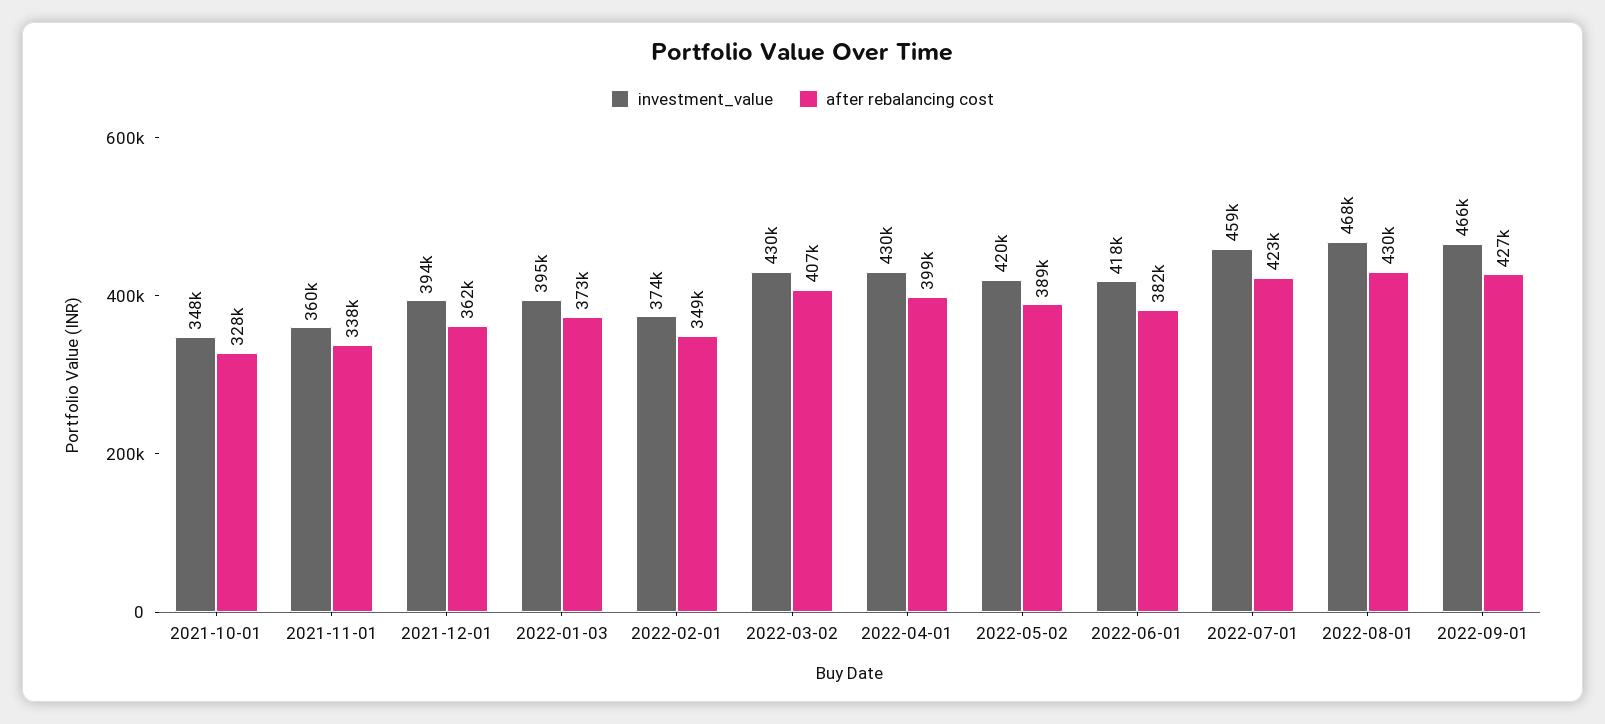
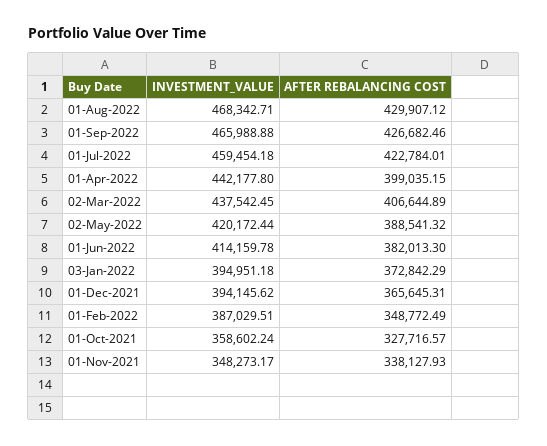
  {
    "investment_value": {
-     "2021-10-01": 348000,
+     "2021-10-01": 358602.24,
-     "2021-11-01": 360000,
+     "2021-11-01": 348273.17,
      "2021-12-01": 394145.62,
      "2022-01-03": 394951.18,
-     "2022-02-01": 374000,
+     "2022-02-01": 387029.51,
-     "2022-03-02": 430000,
+     "2022-03-02": 437542.45,
-     "2022-04-01": 430000,
+     "2022-04-01": 442177.8,
      "2022-05-02": 420172.44,
-     "2022-06-01": 418000,
+     "2022-06-01": 414159.78,
      "2022-07-01": 459454.18,
      "2022-08-01": 468342.71,
      "2022-09-01": 465988.88
    },
    "after rebalancing cost": {
      "2021-10-01": 327716.57,
      "2021-11-01": 338127.93,
-     "2021-12-01": 362000,
+     "2021-12-01": 365645.31,
      "2022-01-03": 372842.29,
      "2022-02-01": 348772.49,
      "2022-03-02": 406644.89,
      "2022-04-01": 399035.15,
      "2022-05-02": 388541.32,
      "2022-06-01": 382013.3,
      "2022-07-01": 422784.01,
      "2022-08-01": 429907.12,
      "2022-09-01": 426682.46
    }
  }

